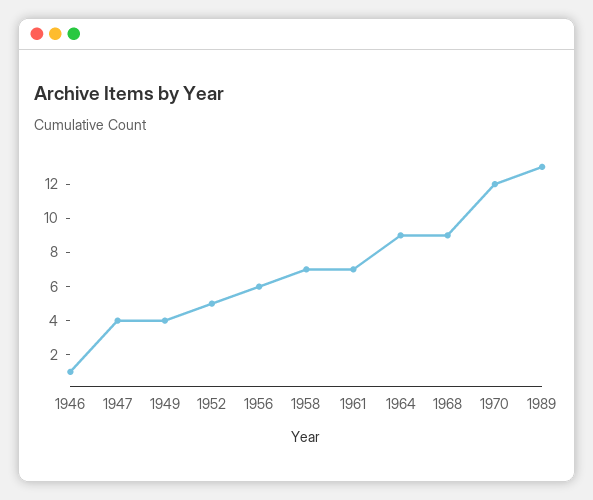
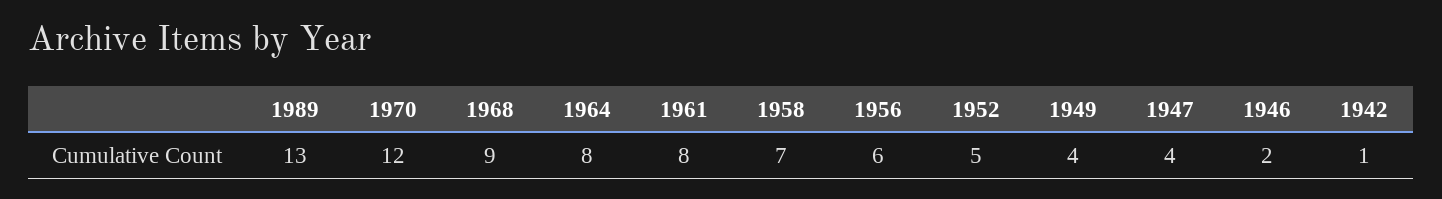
  {
-   "1946": 1,
+   "1946": 2,
    "1947": 4,
    "1949": 4,
    "1952": 5,
    "1956": 6,
    "1958": 7,
-   "1961": 7,
+   "1961": 8,
-   "1964": 9,
+   "1964": 8,
    "1968": 9,
    "1970": 12,
-   "1989": 13
+   "1989": 13,
+   "1942": 1
  }

